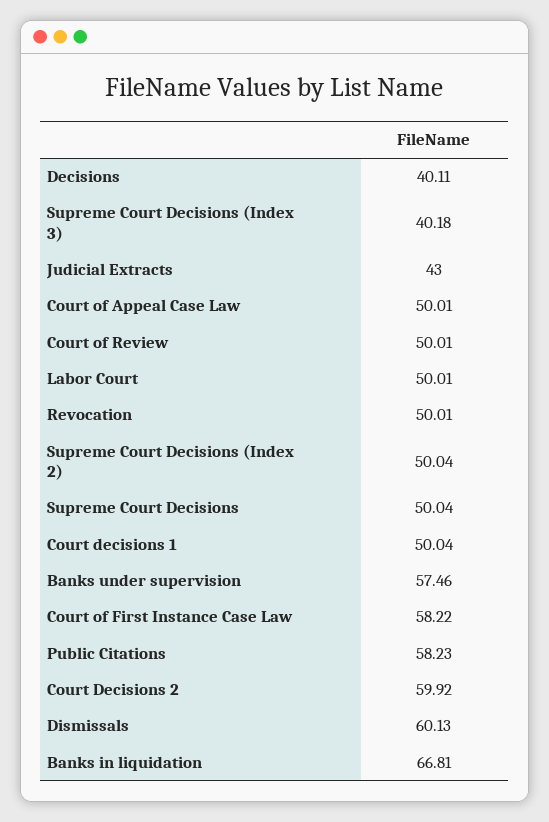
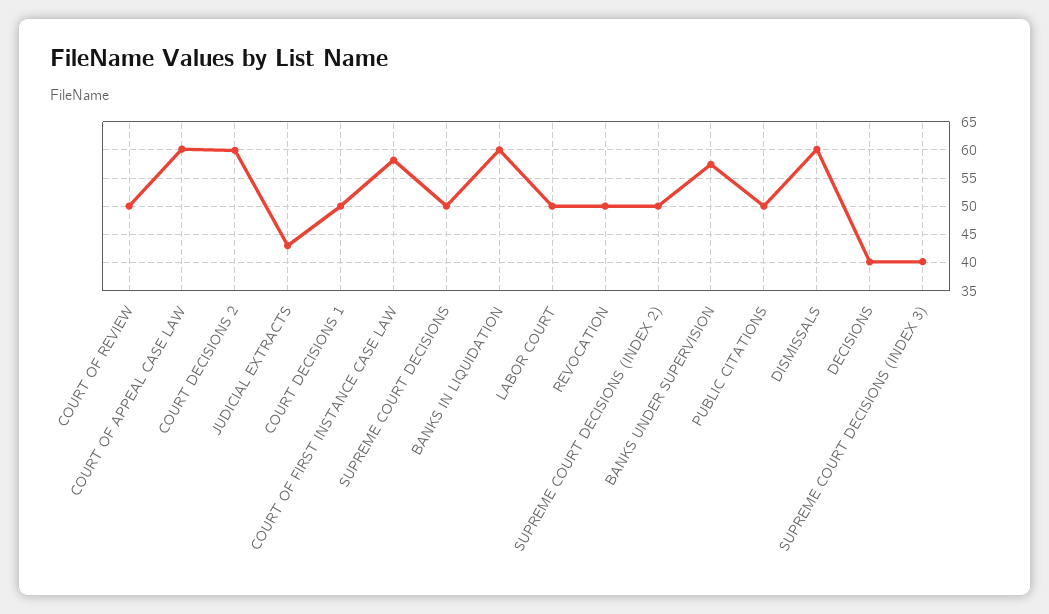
  {
    "Decisions": 40.11,
    "Supreme Court Decisions (Index 3)": 40.18,
    "Judicial Extracts": 43,
-   "Court of Appeal Case Law": 50.01,
+   "Court of Appeal Case Law": 60,
    "Court of Review": 50.01,
    "Labor Court": 50.01,
    "Revocation": 50.01,
    "Supreme Court Decisions (Index 2)": 50.04,
    "Supreme Court Decisions": 50.04,
    "Court decisions 1": 50.04,
    "Banks under supervision": 57.46,
    "Court of First Instance Case Law": 58.22,
-   "Public Citations": 58.23,
+   "Public Citations": 50,
    "Court Decisions 2": 59.92,
    "Dismissals": 60.13,
-   "Banks in liquidation": 66.81
+   "Banks in liquidation": 60
  }

